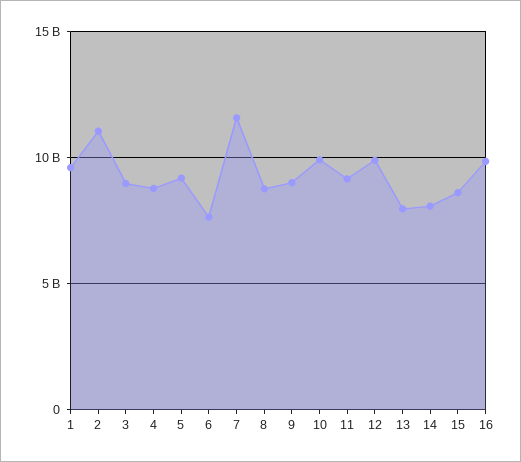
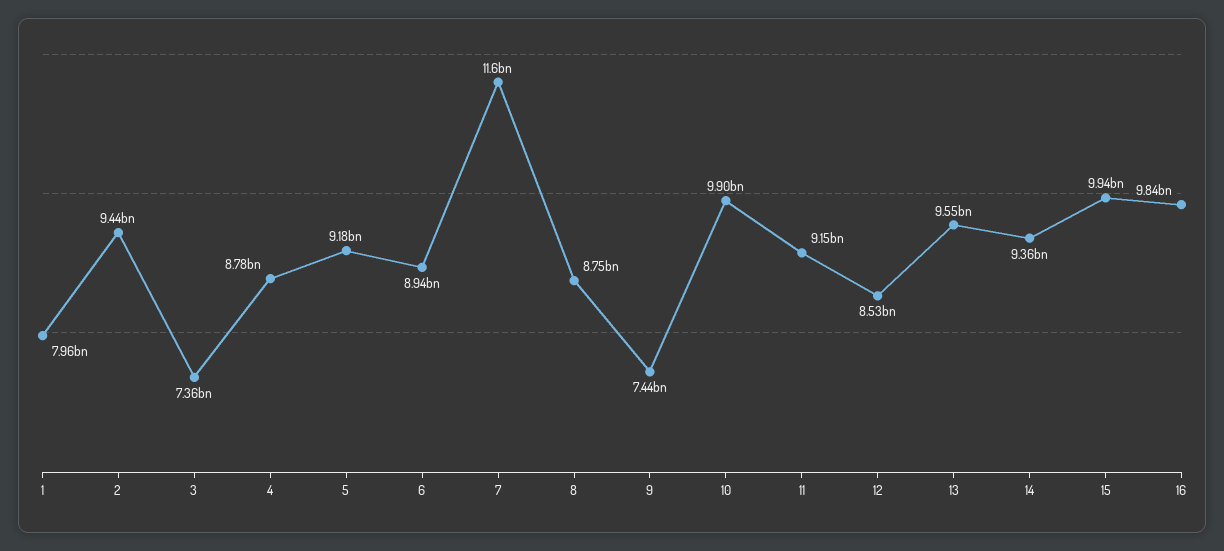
  {
-   "1": 9500000000,
+   "1": 7960000000,
-   "2": 11000000000,
+   "2": 9440000000,
-   "3": 9000000000,
+   "3": 7360000000,
    "4": 8780000000,
    "5": 9180000000,
-   "6": 7500000000,
+   "6": 8940000000,
    "7": 11600000000,
    "8": 8750000000,
-   "9": 9000000000,
+   "9": 7440000000,
    "10": 9900000000,
    "11": 9150000000,
-   "12": 10000000000,
+   "12": 8530000000,
-   "13": 8000000000,
+   "13": 9550000000,
-   "14": 8000000000,
+   "14": 9360000000,
-   "15": 8500000000,
+   "15": 9940000000,
    "16": 9840000000
  }

